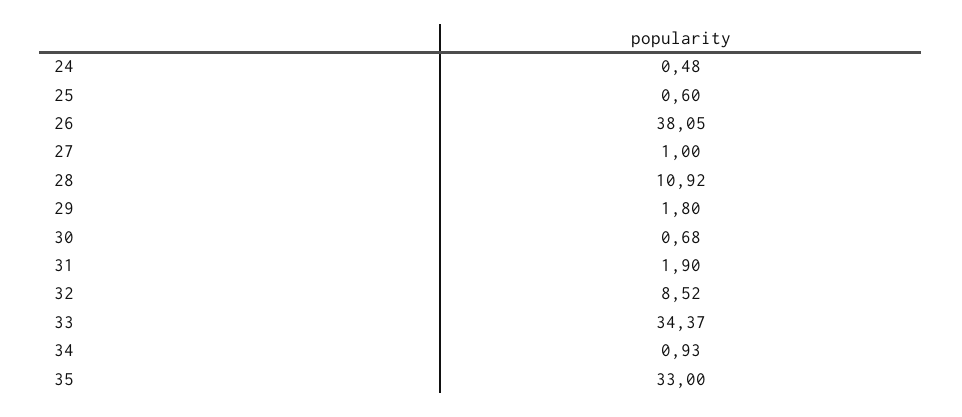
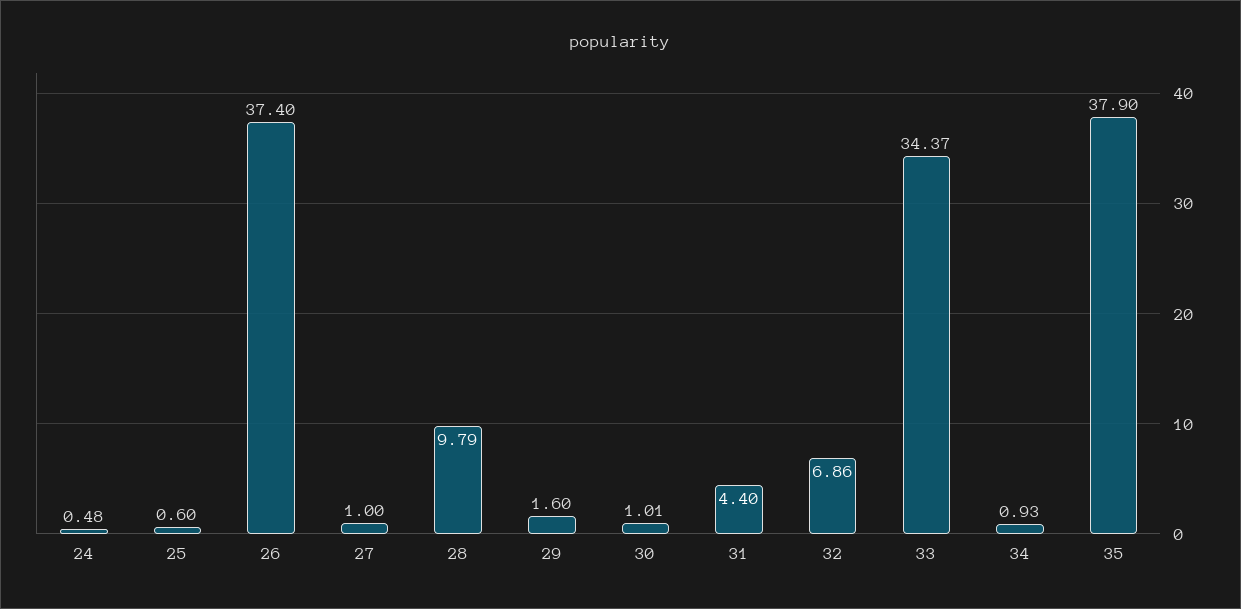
  {
    "24": 0.48,
    "25": 0.6,
-   "26": 38.05,
+   "26": 37.4,
    "27": 1,
-   "28": 10.92,
+   "28": 9.79,
-   "29": 1.8,
+   "29": 1.6,
-   "30": 0.68,
+   "30": 1.01,
-   "31": 1.9,
+   "31": 4.4,
-   "32": 8.52,
+   "32": 6.86,
    "33": 34.37,
    "34": 0.93,
-   "35": 33
+   "35": 37.9
  }

